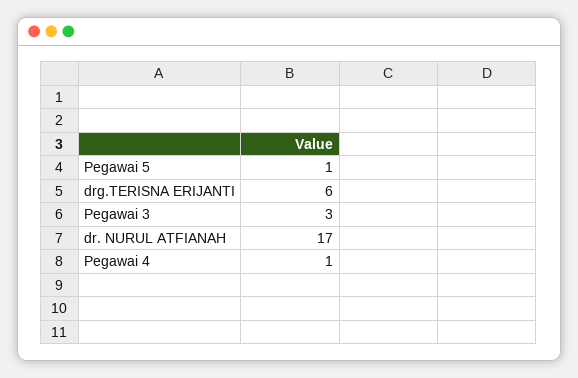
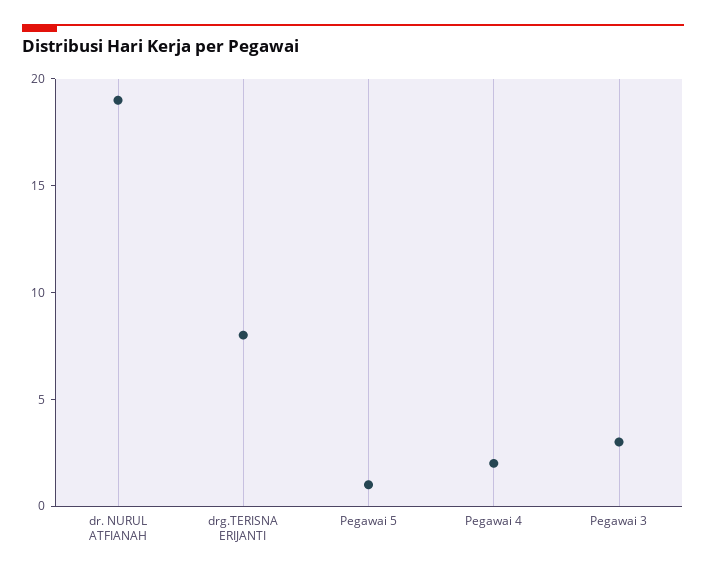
  {
    "Pegawai 5": 1,
-   "drg.TERISNA ERIJANTI": 6,
+   "drg.TERISNA ERIJANTI": 8,
    "Pegawai 3": 3,
-   "dr. NURUL ATFIANAH": 17,
+   "dr. NURUL ATFIANAH": 19,
-   "Pegawai 4": 1
+   "Pegawai 4": 2
  }

